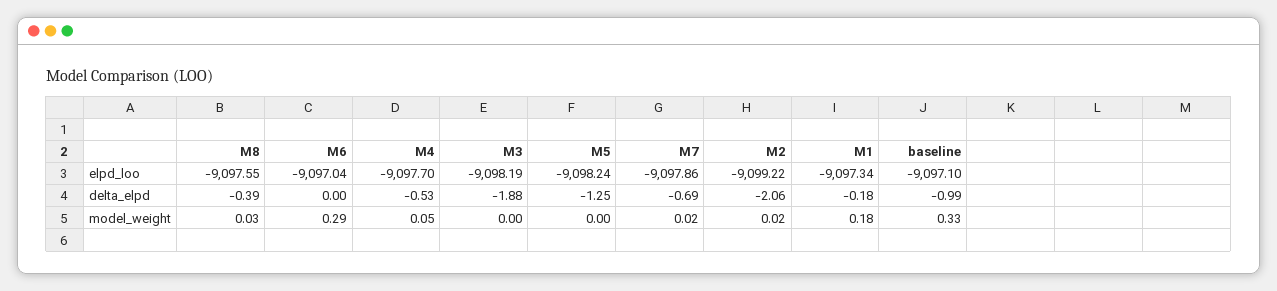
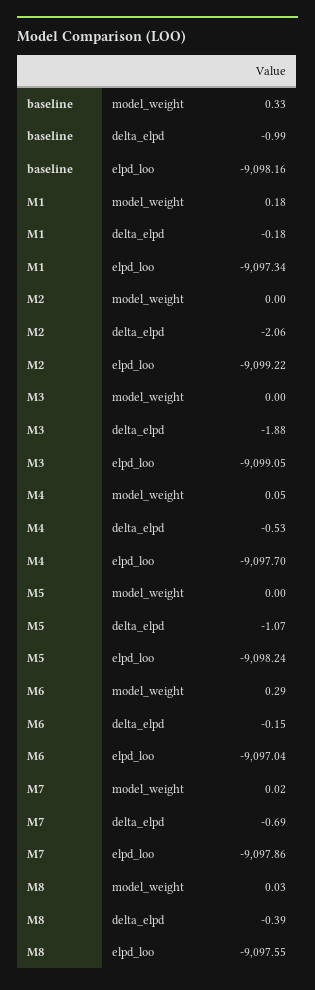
  {
    "M8": {
      "elpd_loo": -9097.55,
      "delta_elpd": -0.39,
      "model_weight": 0.03
    },
    "M6": {
      "elpd_loo": -9097.04,
-     "delta_elpd": 0,
+     "delta_elpd": -0.15,
      "model_weight": 0.29
    },
    "M4": {
      "elpd_loo": -9097.7,
      "delta_elpd": -0.53,
      "model_weight": 0.05
    },
    "M3": {
-     "elpd_loo": -9098.19,
+     "elpd_loo": -9099.05,
      "delta_elpd": -1.88,
      "model_weight": 0
    },
    "M5": {
      "elpd_loo": -9098.24,
-     "delta_elpd": -1.25,
+     "delta_elpd": -1.07,
      "model_weight": 0
    },
    "M7": {
      "elpd_loo": -9097.86,
      "delta_elpd": -0.69,
      "model_weight": 0.02
    },
    "M2": {
      "elpd_loo": -9099.22,
      "delta_elpd": -2.06,
-     "model_weight": 0.02
+     "model_weight": 0
    },
    "M1": {
      "elpd_loo": -9097.34,
      "delta_elpd": -0.18,
      "model_weight": 0.18
    },
    "baseline": {
-     "elpd_loo": -9097.1,
+     "elpd_loo": -9098.16,
      "delta_elpd": -0.99,
      "model_weight": 0.33
    }
  }

